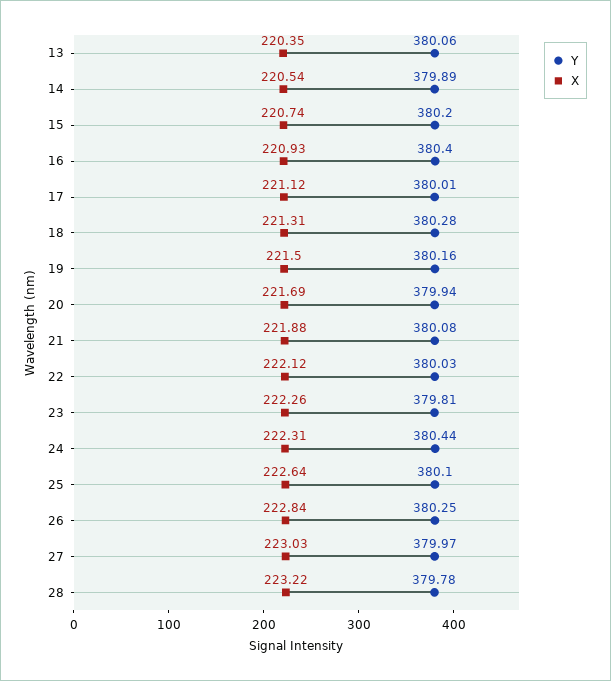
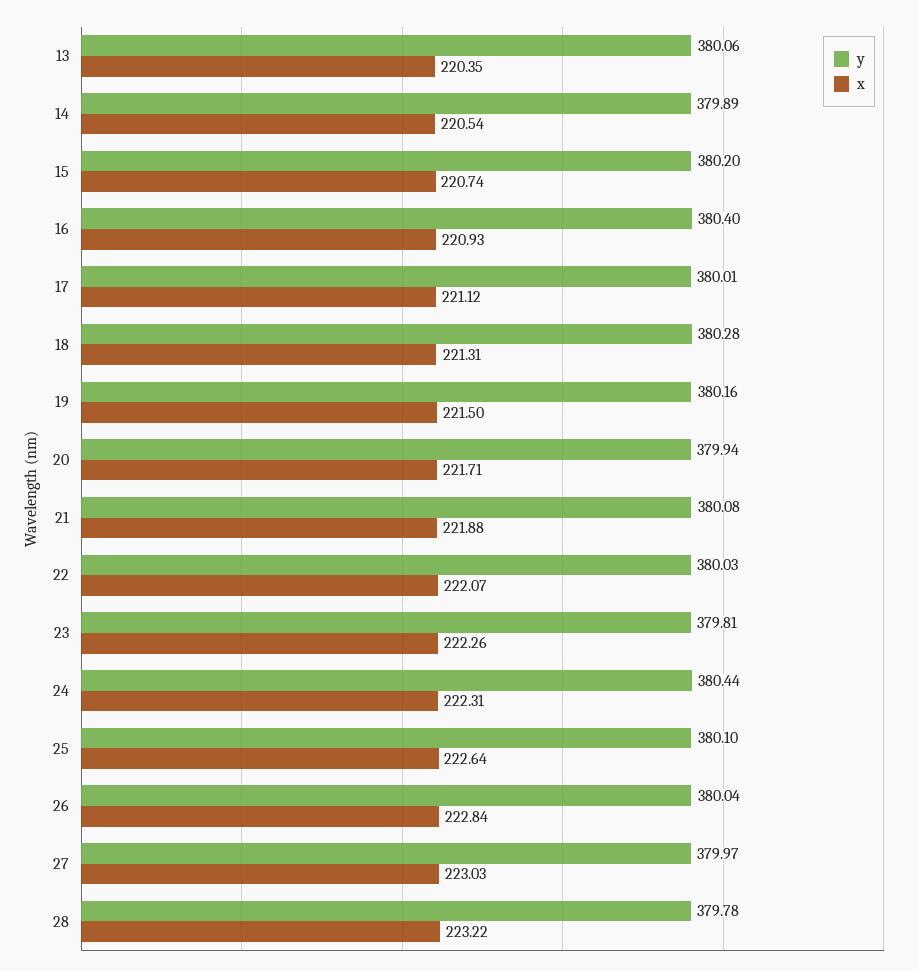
  {
    "Y": {
      "13": 380.06,
      "14": 379.89,
      "15": 380.2,
      "16": 380.4,
      "17": 380.01,
      "18": 380.28,
      "19": 380.16,
      "20": 379.94,
      "21": 380.08,
      "22": 380.03,
      "23": 379.81,
      "24": 380.44,
      "25": 380.1,
-     "26": 380.25,
+     "26": 380.04,
      "27": 379.97,
      "28": 379.78
    },
    "X": {
      "13": 220.35,
      "14": 220.54,
      "15": 220.74,
      "16": 220.93,
      "17": 221.12,
      "18": 221.31,
      "19": 221.5,
-     "20": 221.69,
+     "20": 221.71,
      "21": 221.88,
-     "22": 222.12,
+     "22": 222.07,
      "23": 222.26,
      "24": 222.31,
      "25": 222.64,
      "26": 222.84,
      "27": 223.03,
      "28": 223.22
    }
  }

